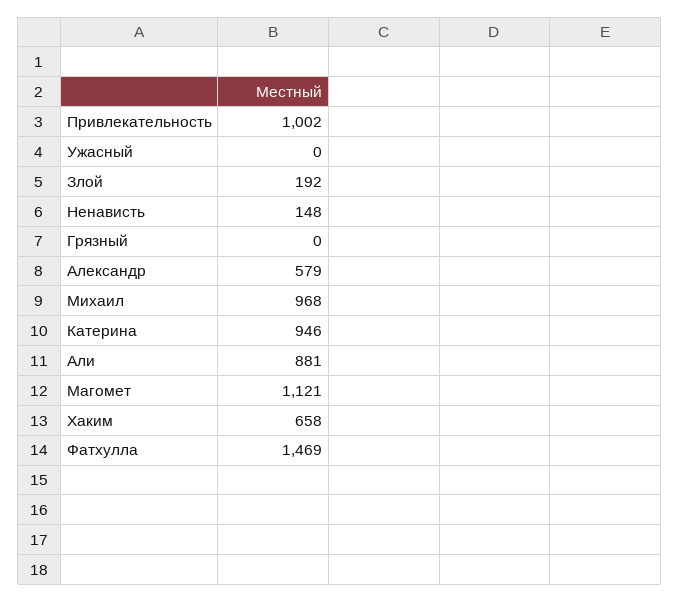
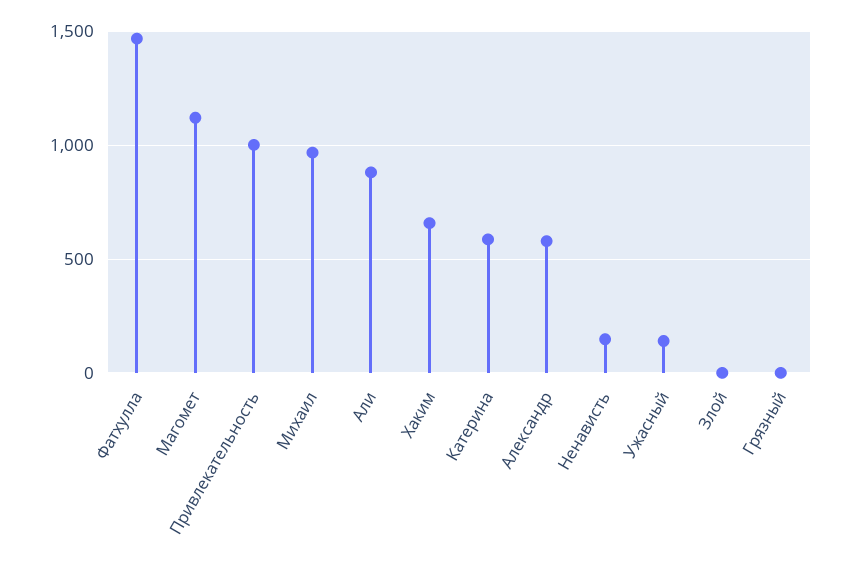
  {
    "Привлекательность": 1002,
-   "Ужасный": 0,
+   "Ужасный": 150,
-   "Злой": 192,
+   "Злой": 0,
    "Ненависть": 148,
    "Грязный": 0,
    "Александр": 579,
    "Михаил": 968,
-   "Катерина": 946,
+   "Катерина": 600,
    "Али": 881,
    "Магомет": 1121,
    "Хаким": 658,
    "Фатхулла": 1469
  }

